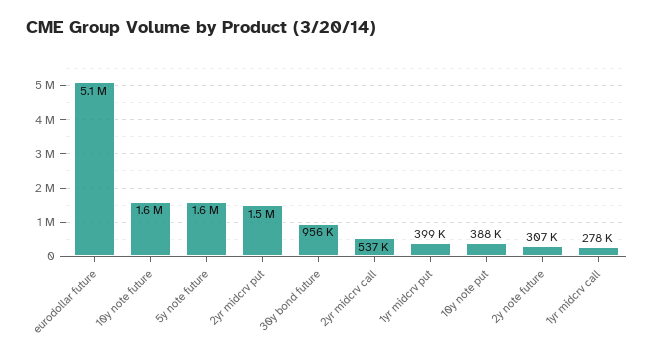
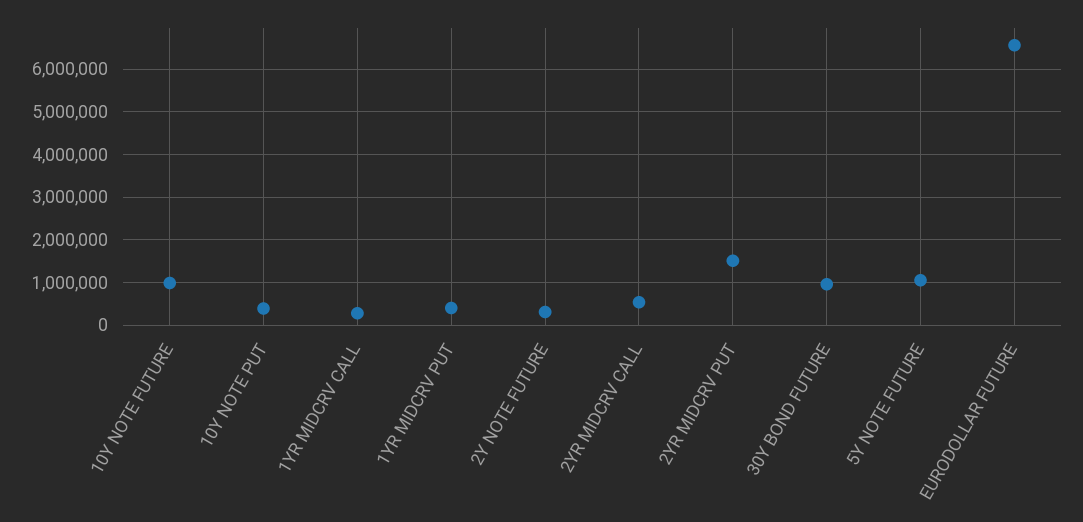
  {
-   "eurodollar future": 5100000,
+   "eurodollar future": 6600000,
-   "10y note future": 1600000,
+   "10y note future": 1000000,
-   "5y note future": 1600000,
+   "5y note future": 1000000,
    "2yr midcrv put": 1500000,
    "30y bond future": 956000,
    "2yr midcrv call": 537000,
    "1yr midcrv put": 399000,
    "10y note put": 388000,
    "2y note future": 307000,
    "1yr midcrv call": 278000
  }

